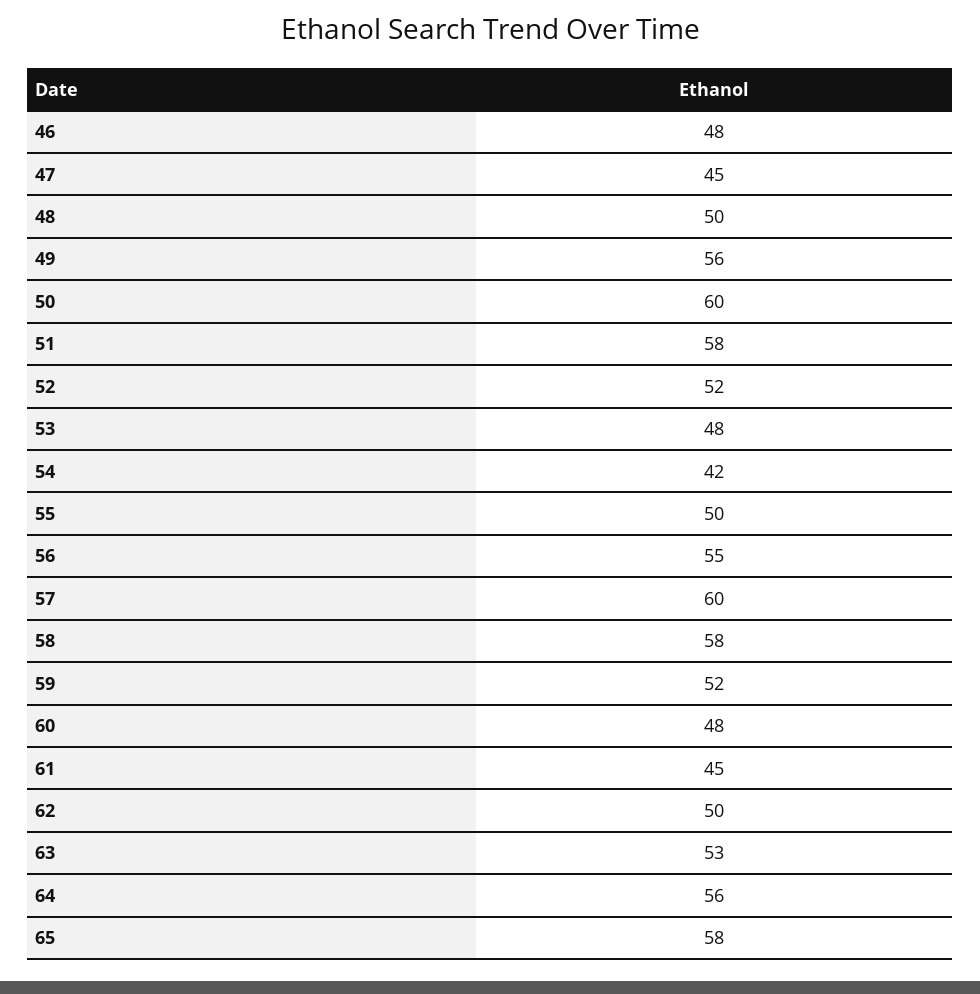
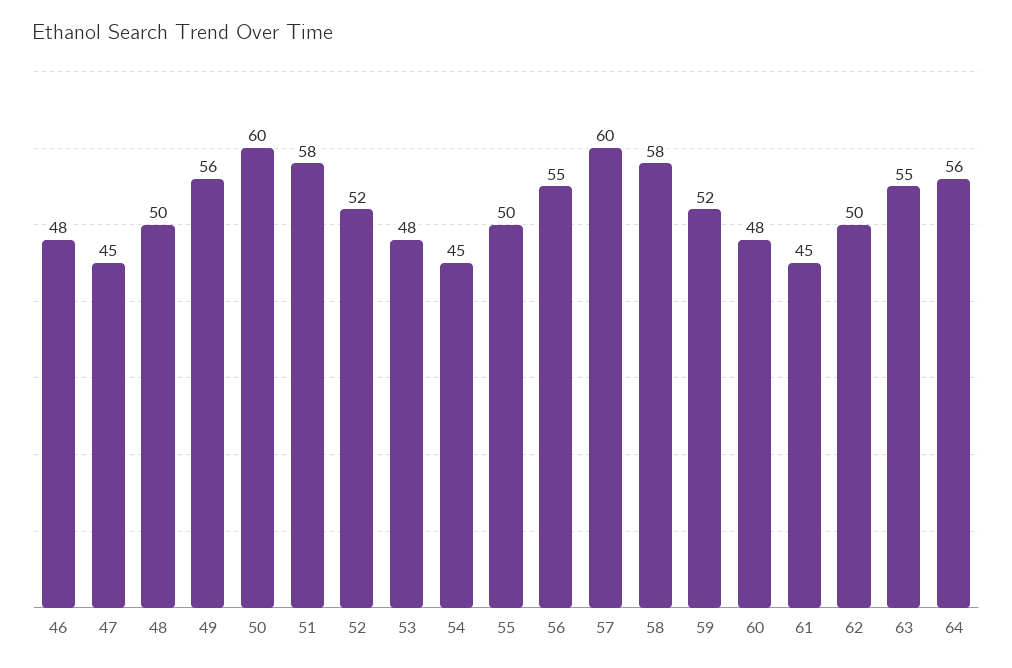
  {
    "46": 48,
    "47": 45,
    "48": 50,
    "49": 56,
    "50": 60,
    "51": 58,
    "52": 52,
    "53": 48,
-   "54": 42,
+   "54": 45,
    "55": 50,
    "56": 55,
    "57": 60,
    "58": 58,
    "59": 52,
    "60": 48,
    "61": 45,
    "62": 50,
-   "63": 53,
+   "63": 55,
-   "64": 56,
+   "64": 56
-   "65": 58
  }

